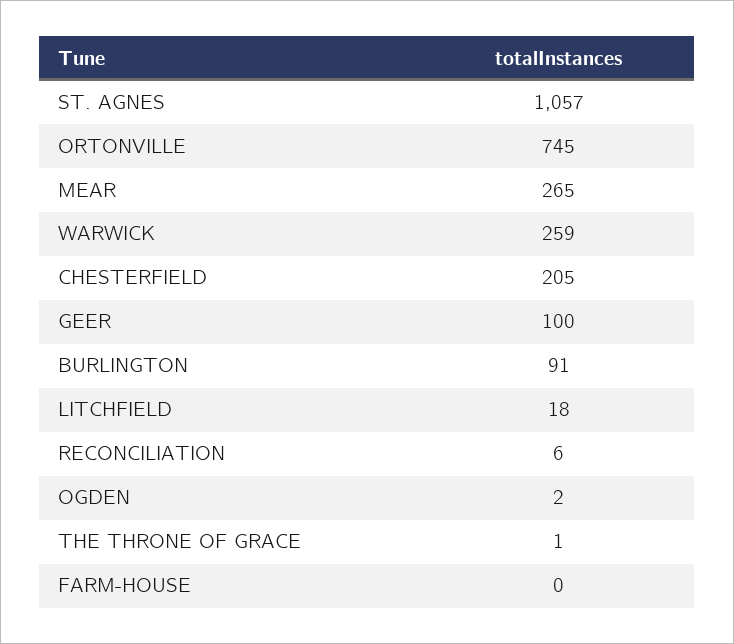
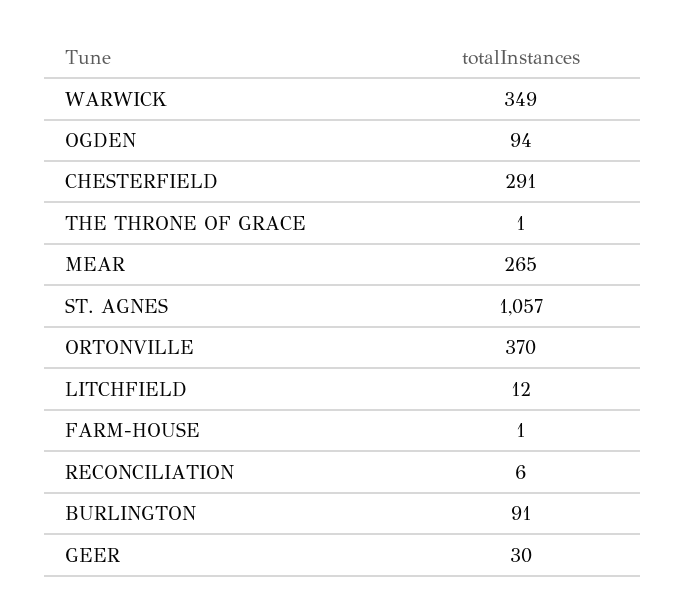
  {
    "ST. AGNES": 1057,
-   "ORTONVILLE": 745,
+   "ORTONVILLE": 370,
    "MEAR": 265,
-   "WARWICK": 259,
+   "WARWICK": 349,
-   "CHESTERFIELD": 205,
+   "CHESTERFIELD": 291,
-   "GEER": 100,
+   "GEER": 30,
    "BURLINGTON": 91,
-   "LITCHFIELD": 18,
+   "LITCHFIELD": 12,
    "RECONCILIATION": 6,
-   "OGDEN": 2,
+   "OGDEN": 94,
    "THE THRONE OF GRACE": 1,
-   "FARM-HOUSE": 0
+   "FARM-HOUSE": 1
  }

